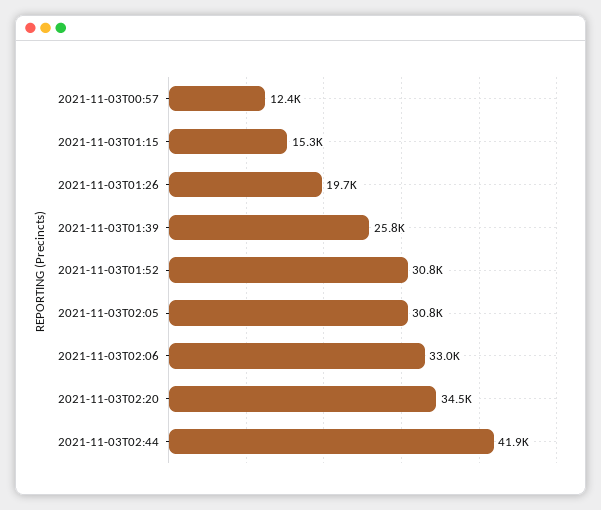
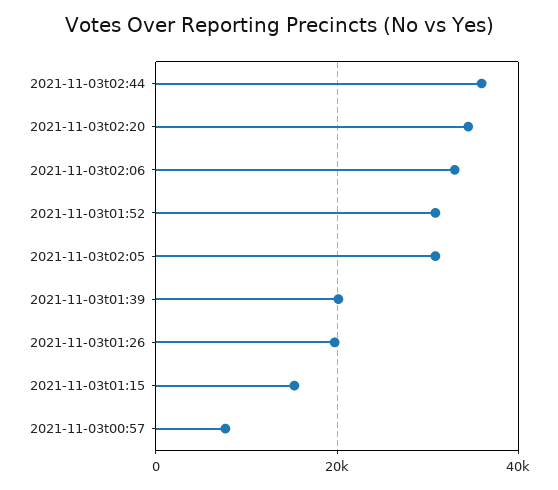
  {
-   "2021-11-03T00:57": 12400,
+   "2021-11-03T00:57": 8000,
    "2021-11-03T01:15": 15300,
    "2021-11-03T01:26": 19700,
-   "2021-11-03T01:39": 25800,
+   "2021-11-03T01:39": 20000,
    "2021-11-03T01:52": 30800,
    "2021-11-03T02:05": 30800,
    "2021-11-03T02:06": 33000,
    "2021-11-03T02:20": 34500,
-   "2021-11-03T02:44": 41900
+   "2021-11-03T02:44": 36000
  }

